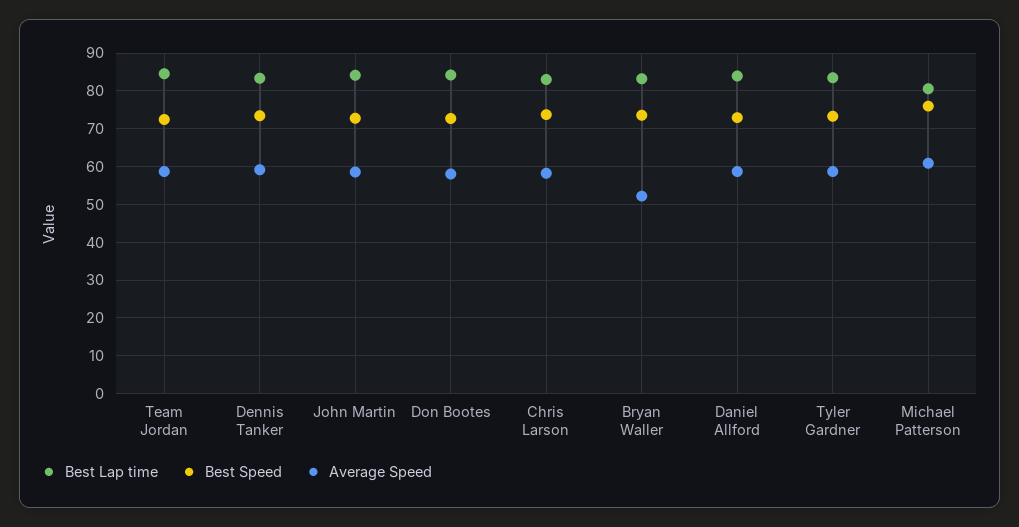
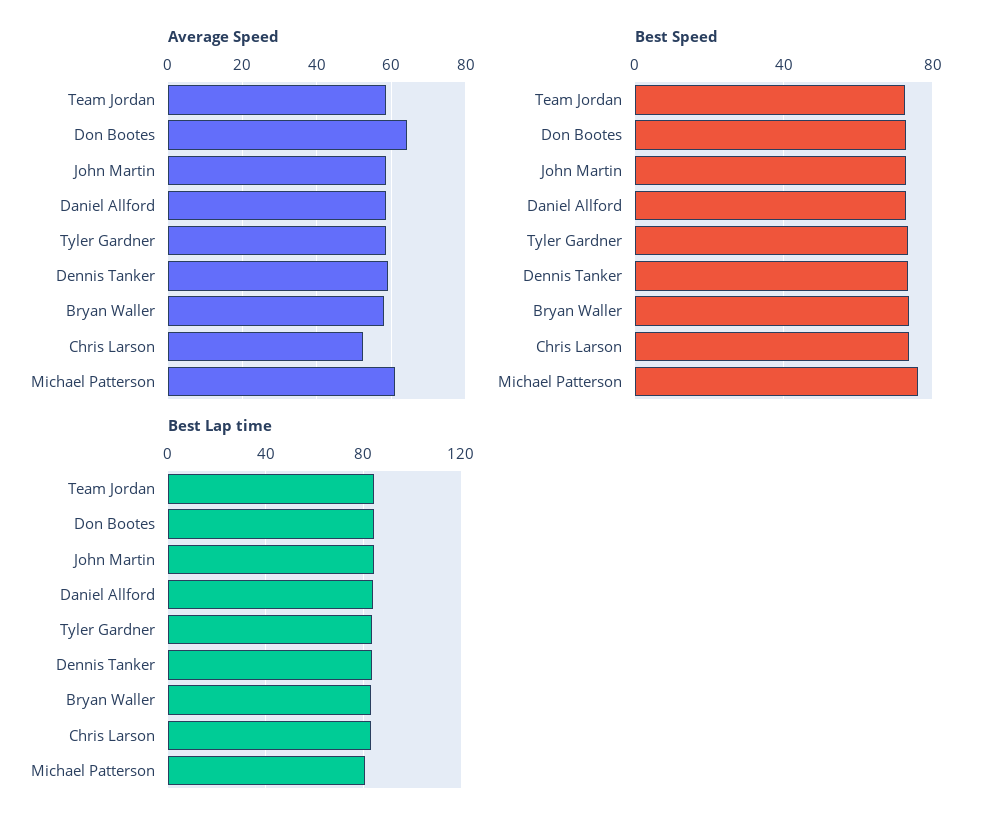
  {
    "Best Lap time": {
      "Team Jordan": 84,
      "Dennis Tanker": 84,
      "John Martin": 84,
      "Don Bootes": 84,
      "Chris Larson": 84,
      "Bryan Waller": 84,
      "Daniel Allford": 84,
      "Tyler Gardner": 84,
      "Michael Patterson": 80
    },
    "Best Speed": {
      "Team Jordan": 72,
      "Dennis Tanker": 74,
      "John Martin": 72,
      "Don Bootes": 72,
      "Chris Larson": 74,
      "Bryan Waller": 74,
      "Daniel Allford": 72,
      "Tyler Gardner": 74,
      "Michael Patterson": 76
    },
    "Average Speed": {
      "Team Jordan": 58,
      "Dennis Tanker": 60,
      "John Martin": 58,
-     "Don Bootes": 58,
+     "Don Bootes": 64,
-     "Chris Larson": 58,
+     "Chris Larson": 52,
-     "Bryan Waller": 52,
+     "Bryan Waller": 58,
      "Daniel Allford": 58,
      "Tyler Gardner": 58,
      "Michael Patterson": 60
    }
  }

